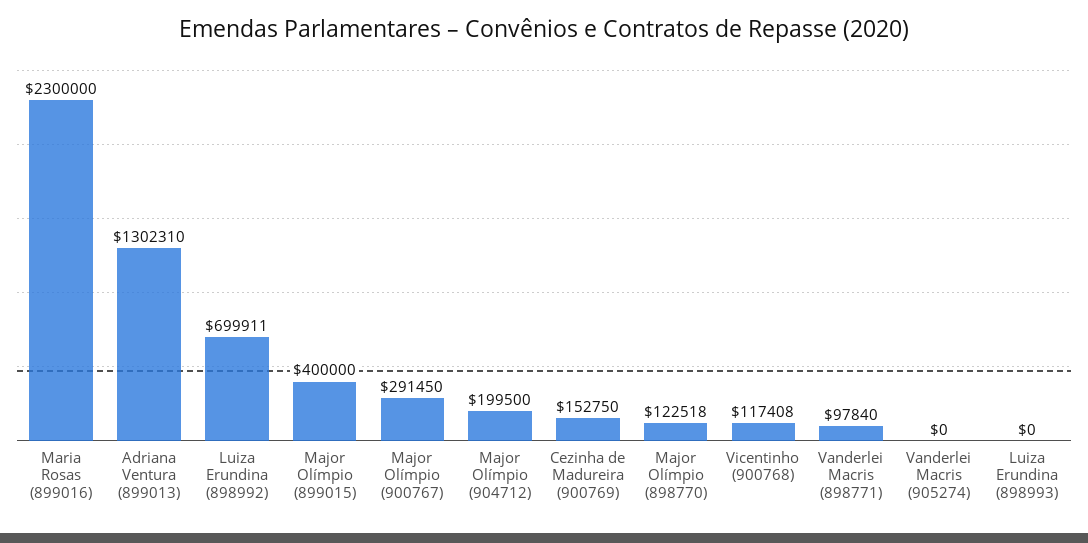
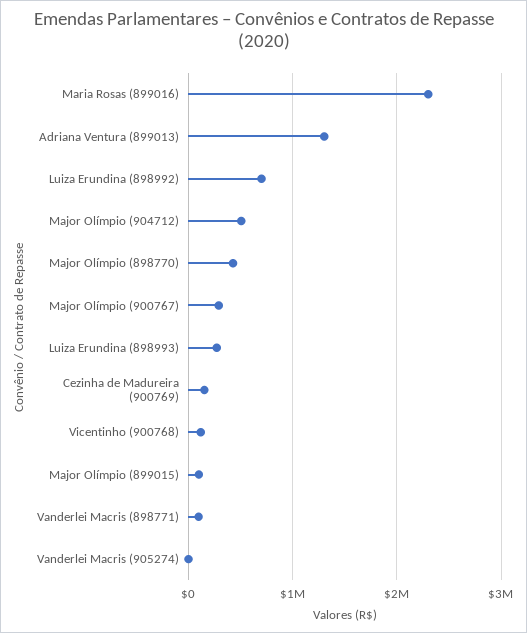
  {
    "Maria Rosas (899016)": 2300000,
    "Adriana Ventura (899013)": 1302310,
    "Luiza Erundina (898992)": 699911,
-   "Major Olímpio (899015)": 400000,
+   "Major Olímpio (899015)": 100000,
    "Major Olímpio (900767)": 291450,
-   "Major Olímpio (904712)": 199500,
+   "Major Olímpio (904712)": 500000,
    "Cezinha de Madureira (900769)": 152750,
-   "Major Olímpio (898770)": 122518,
+   "Major Olímpio (898770)": 400000,
    "Vicentinho (900768)": 117408,
    "Vanderlei Macris (898771)": 97840,
    "Vanderlei Macris (905274)": 0,
-   "Luiza Erundina (898993)": 0
+   "Luiza Erundina (898993)": 300000
  }

